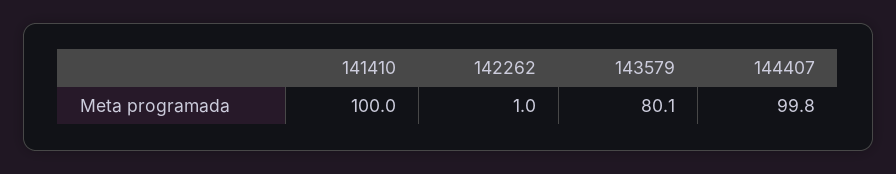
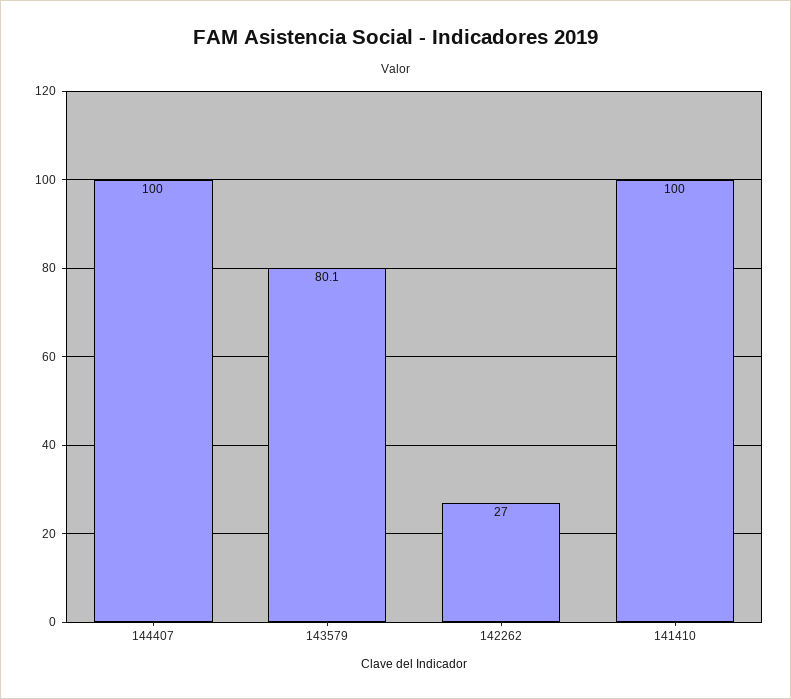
  {
    "141410": 100,
-   "142262": 1,
+   "142262": 27,
    "143579": 80.1,
-   "144407": 99.8
+   "144407": 100
  }

